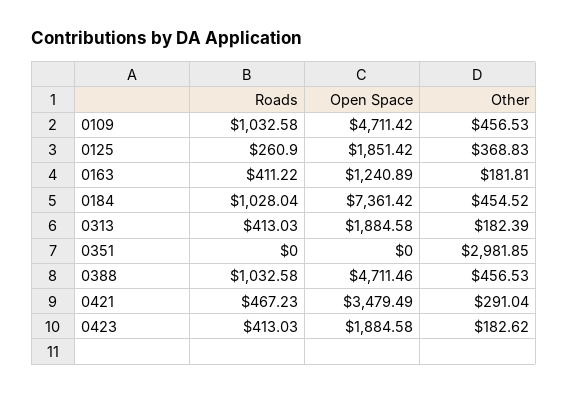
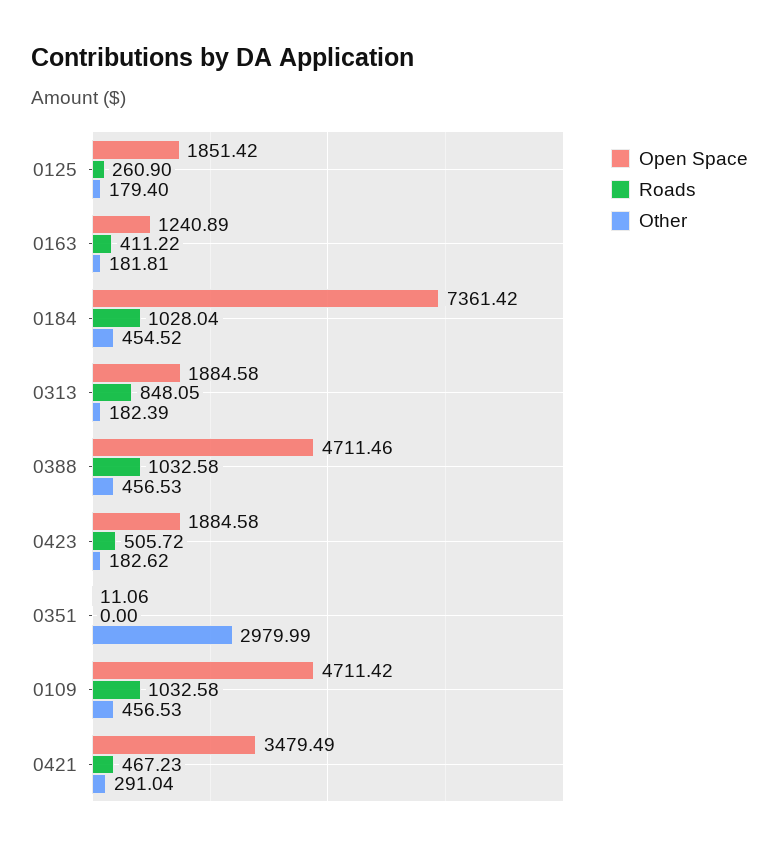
  {
    "Roads": {
      "0109": 1032.58,
      "0125": 260.9,
      "0163": 411.22,
      "0184": 1028.04,
-     "0313": 413.03,
+     "0313": 848.05,
      "0351": 0,
      "0388": 1032.58,
      "0421": 467.23,
-     "0423": 413.03
+     "0423": 505.72
    },
    "Open Space": {
      "0109": 4711.42,
      "0125": 1851.42,
      "0163": 1240.89,
      "0184": 7361.42,
      "0313": 1884.58,
-     "0351": 0,
+     "0351": 11.06,
      "0388": 4711.46,
      "0421": 3479.49,
      "0423": 1884.58
    },
    "Other": {
      "0109": 456.53,
-     "0125": 368.83,
+     "0125": 179.4,
      "0163": 181.81,
      "0184": 454.52,
      "0313": 182.39,
-     "0351": 2981.85,
+     "0351": 2979.99,
      "0388": 456.53,
      "0421": 291.04,
      "0423": 182.62
    }
  }

